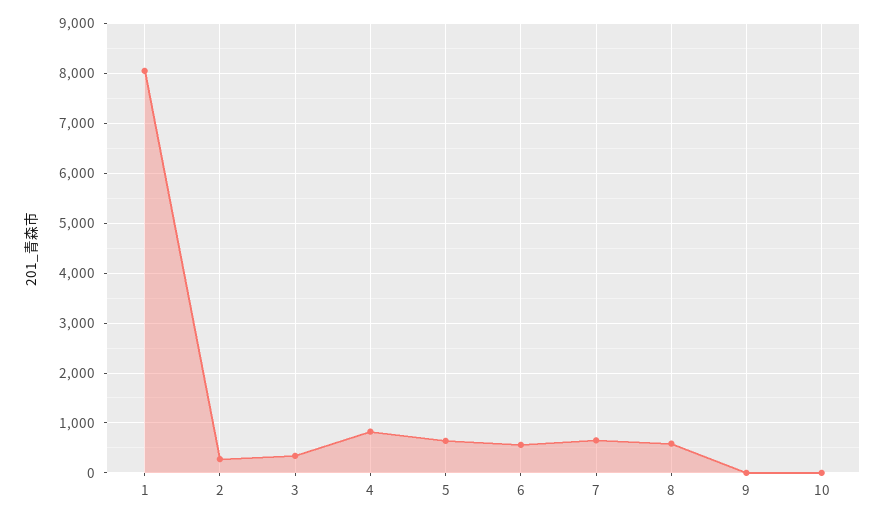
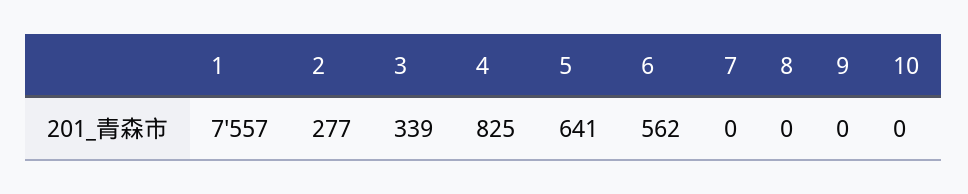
  {
-   "1": 8000,
+   "1": 7557,
    "2": 277,
    "3": 339,
    "4": 825,
    "5": 641,
    "6": 562,
-   "7": 600,
+   "7": 0,
-   "8": 600,
+   "8": 0,
    "9": 0,
    "10": 0
  }

